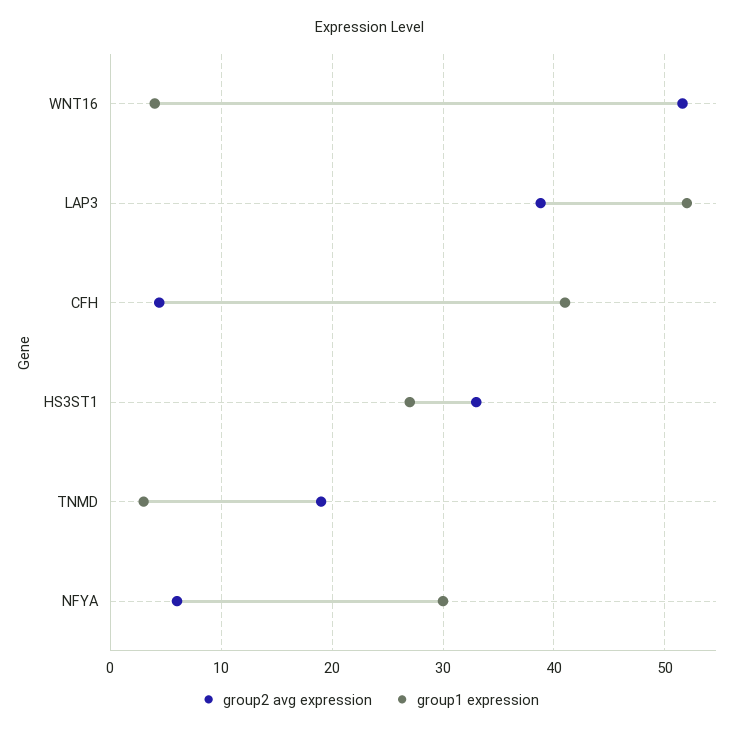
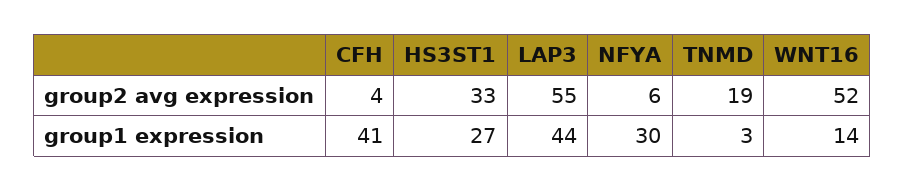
  {
    "group2 avg expression": {
      "WNT16": 52,
-     "LAP3": 39,
+     "LAP3": 55,
      "CFH": 4,
      "HS3ST1": 33,
      "TNMD": 19,
      "NFYA": 6
    },
    "group1 expression": {
-     "WNT16": 4,
+     "WNT16": 14,
-     "LAP3": 52,
+     "LAP3": 44,
      "CFH": 41,
      "HS3ST1": 27,
      "TNMD": 3,
      "NFYA": 30
    }
  }

